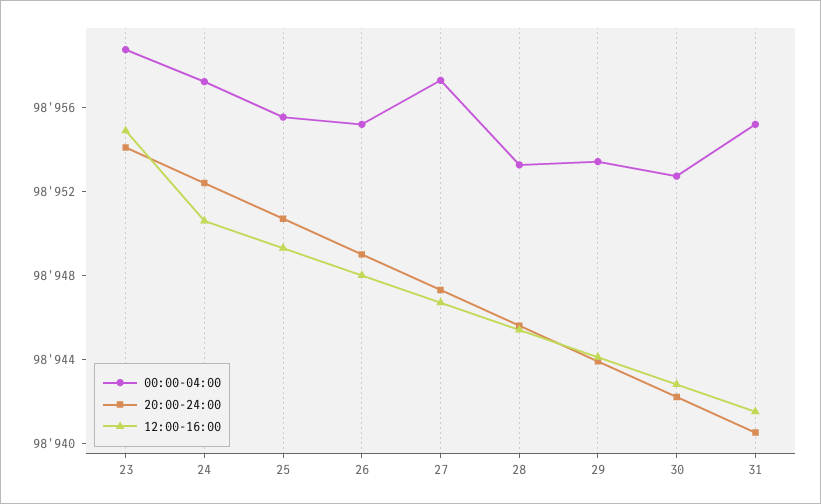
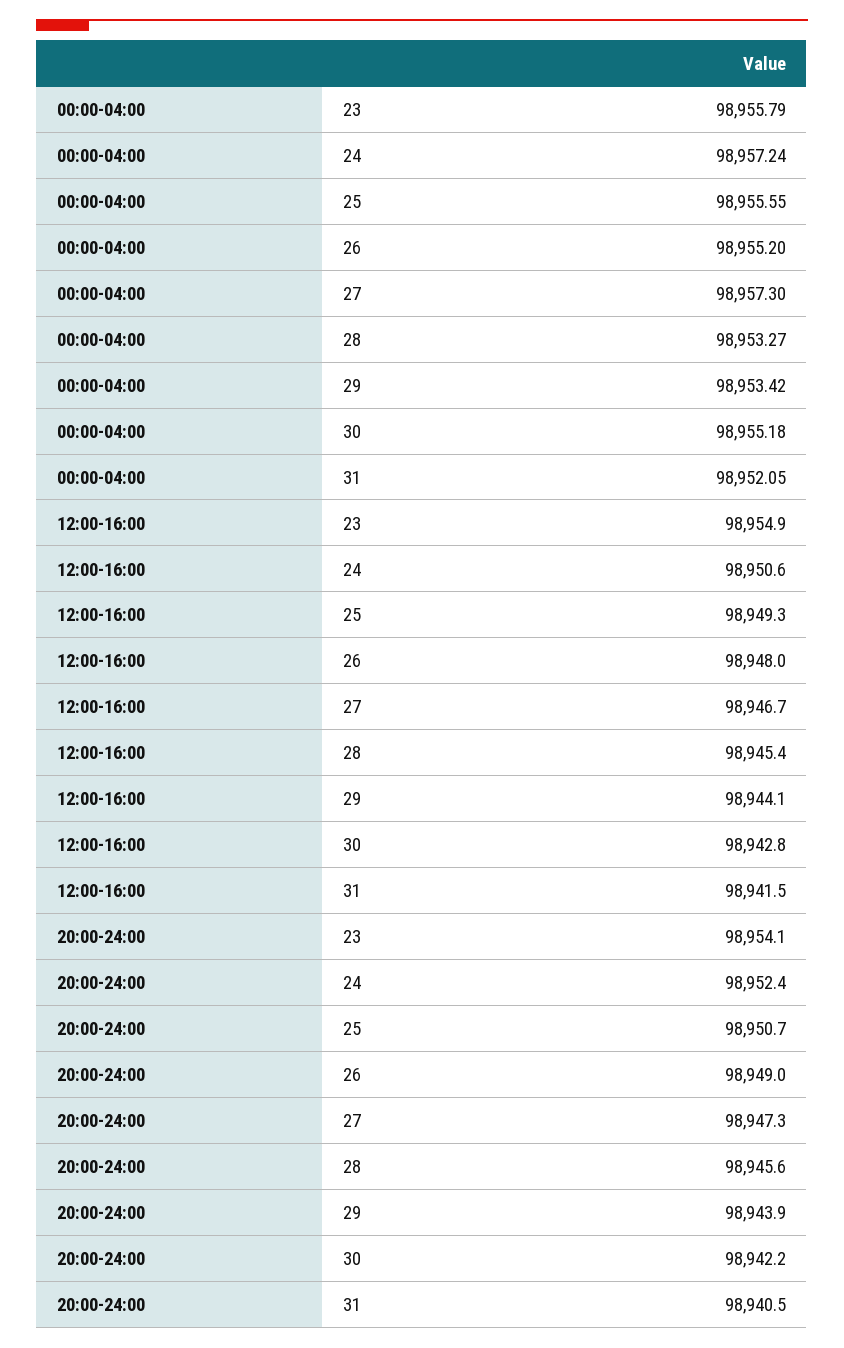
  {
    "00:00-04:00": {
-     "23": 98959,
+     "23": 98955.79,
      "24": 98957.24,
      "25": 98955.55,
      "26": 98955.2,
      "27": 98957.3,
      "28": 98953.27,
      "29": 98953.42,
-     "30": 98953,
+     "30": 98955.18,
-     "31": 98955
+     "31": 98952.05
    },
    "20:00-24:00": {
      "23": 98954.1,
      "24": 98952.4,
      "25": 98950.7,
      "26": 98949,
      "27": 98947.3,
      "28": 98945.6,
      "29": 98943.9,
      "30": 98942.2,
      "31": 98940.5
    },
    "12:00-16:00": {
      "23": 98954.9,
      "24": 98950.6,
      "25": 98949.3,
      "26": 98948,
      "27": 98946.7,
      "28": 98945.4,
      "29": 98944.1,
      "30": 98942.8,
      "31": 98941.5
    }
  }

